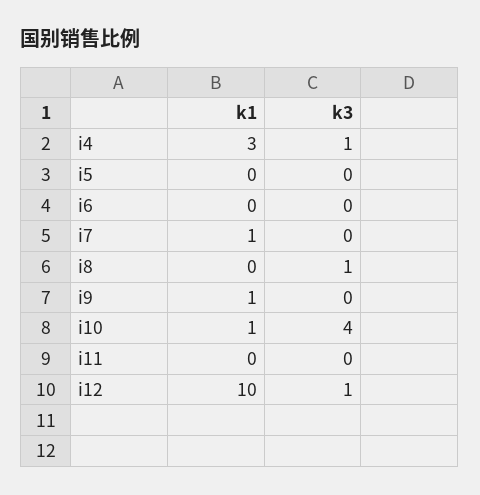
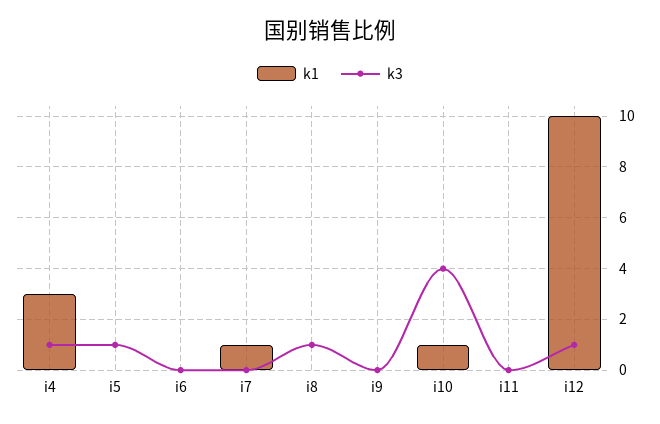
  {
    "k1": {
      "i4": 3,
      "i5": 0,
      "i6": 0,
      "i7": 1,
      "i8": 0,
-     "i9": 1,
+     "i9": 0,
      "i10": 1,
      "i11": 0,
      "i12": 10
    },
    "k3": {
      "i4": 1,
-     "i5": 0,
+     "i5": 1,
      "i6": 0,
      "i7": 0,
      "i8": 1,
      "i9": 0,
      "i10": 4,
      "i11": 0,
      "i12": 1
    }
  }

